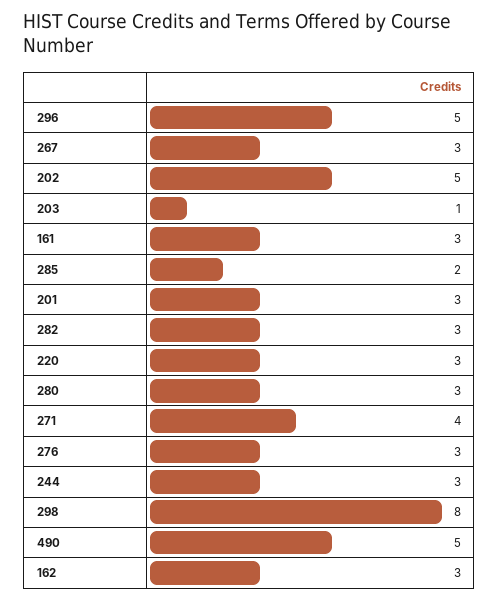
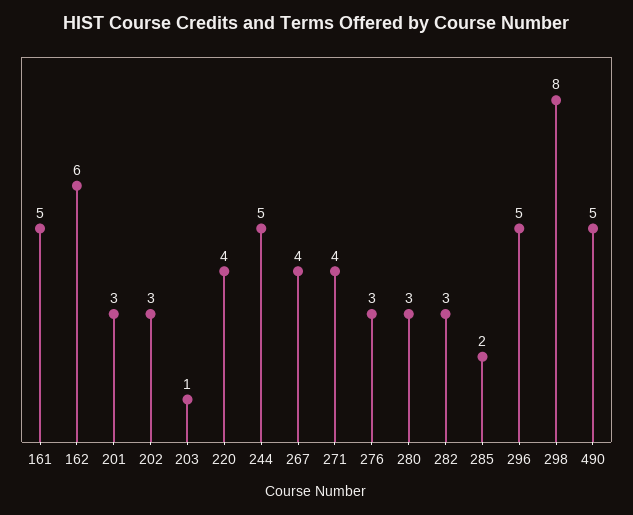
  {
    "296": 5,
-   "267": 3,
+   "267": 4,
-   "202": 5,
+   "202": 3,
    "203": 1,
-   "161": 3,
+   "161": 5,
    "285": 2,
    "201": 3,
    "282": 3,
-   "220": 3,
+   "220": 4,
    "280": 3,
    "271": 4,
    "276": 3,
-   "244": 3,
+   "244": 5,
    "298": 8,
    "490": 5,
-   "162": 3
+   "162": 6
  }

